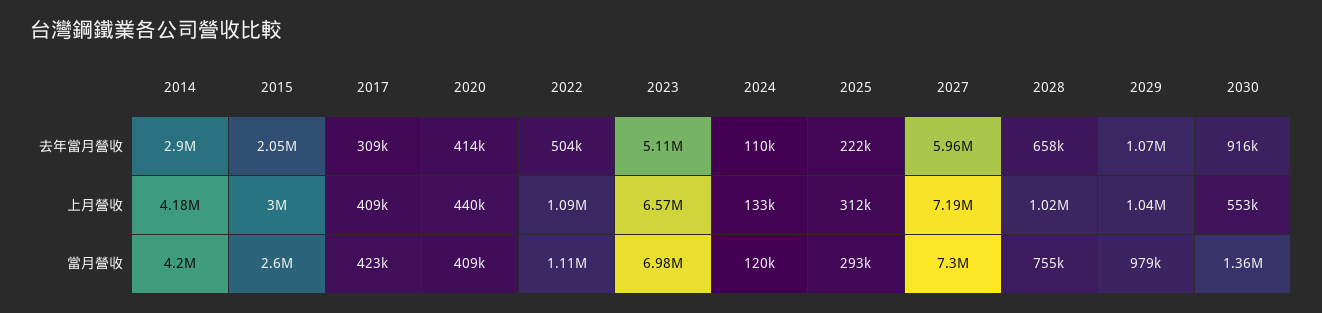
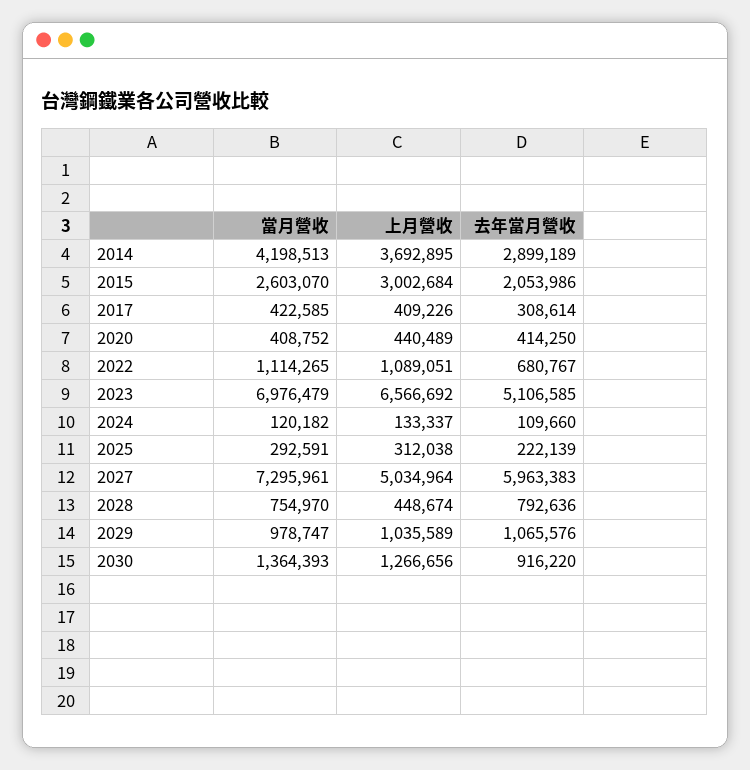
  {
    "2014": {
      "去年當月營收": 2899189,
-     "上月營收": 4180000,
+     "上月營收": 3692895,
      "當月營收": 4198513
    },
    "2015": {
      "去年當月營收": 2053986,
      "上月營收": 3002684,
      "當月營收": 2603070
    },
    "2017": {
      "去年當月營收": 308614,
      "上月營收": 409226,
      "當月營收": 422585
    },
    "2020": {
      "去年當月營收": 414250,
      "上月營收": 440489,
      "當月營收": 408752
    },
    "2022": {
-     "去年當月營收": 504000,
+     "去年當月營收": 680767,
      "上月營收": 1089051,
      "當月營收": 1114265
    },
    "2023": {
      "去年當月營收": 5106585,
      "上月營收": 6566692,
      "當月營收": 6976479
    },
    "2024": {
      "去年當月營收": 109660,
      "上月營收": 133337,
      "當月營收": 120182
    },
    "2025": {
      "去年當月營收": 222139,
      "上月營收": 312038,
      "當月營收": 292591
    },
    "2027": {
      "去年當月營收": 5963383,
-     "上月營收": 7190000,
+     "上月營收": 5034964,
      "當月營收": 7295961
    },
    "2028": {
-     "去年當月營收": 658000,
+     "去年當月營收": 792636,
-     "上月營收": 1020000,
+     "上月營收": 448674,
      "當月營收": 754970
    },
    "2029": {
      "去年當月營收": 1065576,
      "上月營收": 1035589,
      "當月營收": 978747
    },
    "2030": {
      "去年當月營收": 916220,
-     "上月營收": 553000,
+     "上月營收": 1266656,
      "當月營收": 1364393
    }
  }

